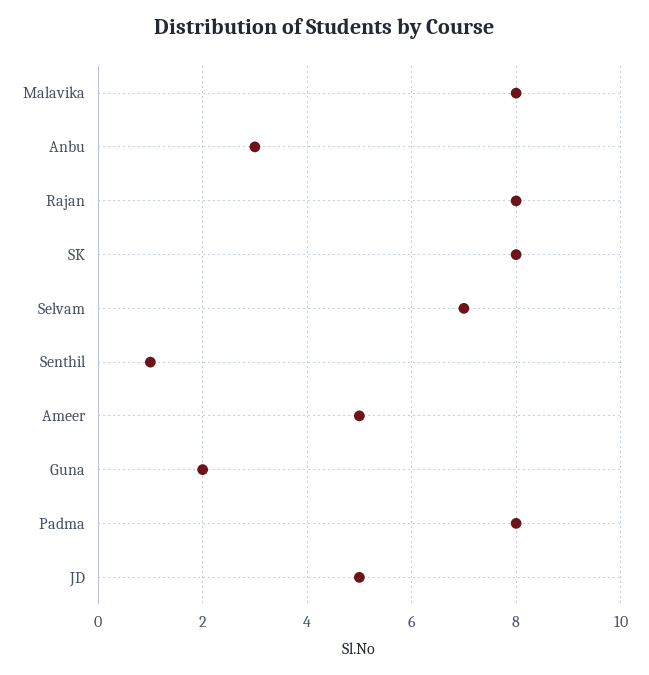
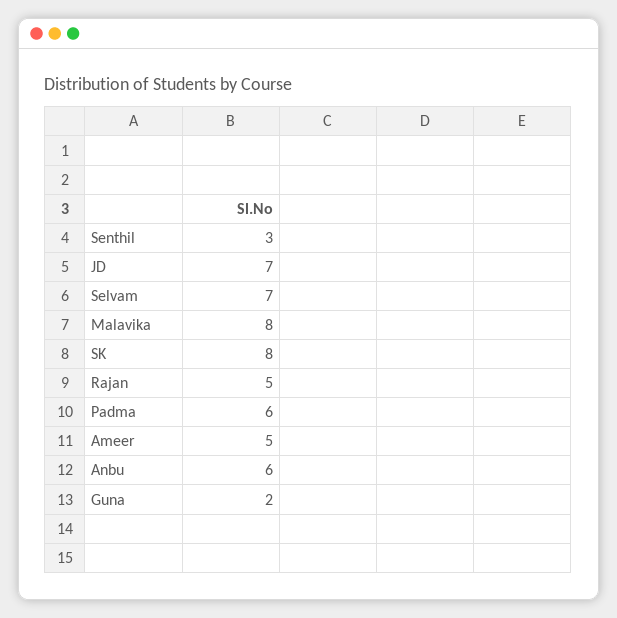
  {
    "Malavika": 8,
-   "Anbu": 3,
+   "Anbu": 6,
-   "Rajan": 8,
+   "Rajan": 5,
    "SK": 8,
    "Selvam": 7,
-   "Senthil": 1,
+   "Senthil": 3,
    "Ameer": 5,
    "Guna": 2,
-   "Padma": 8,
+   "Padma": 6,
-   "JD": 5
+   "JD": 7
  }

